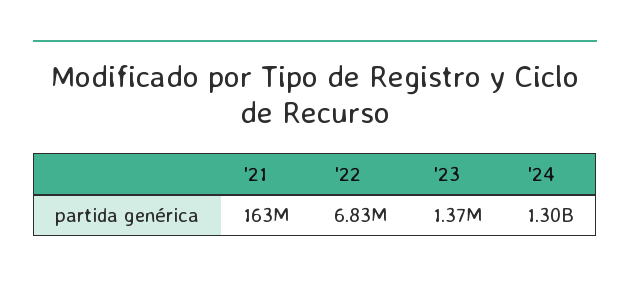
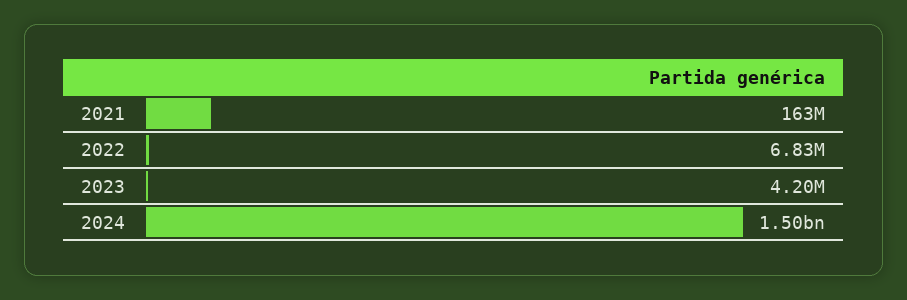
  {
    "'21": 163000000,
    "'22": 6830000,
-   "'23": 1370000,
+   "'23": 4200000,
-   "'24": 1300000000
+   "'24": 1500000000
  }

